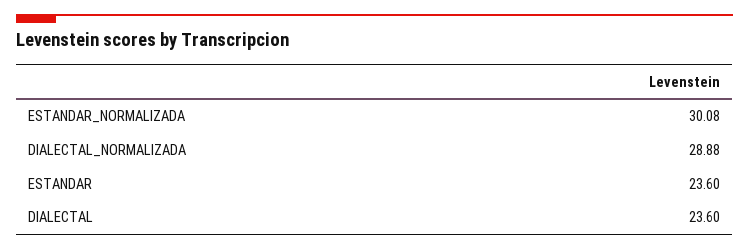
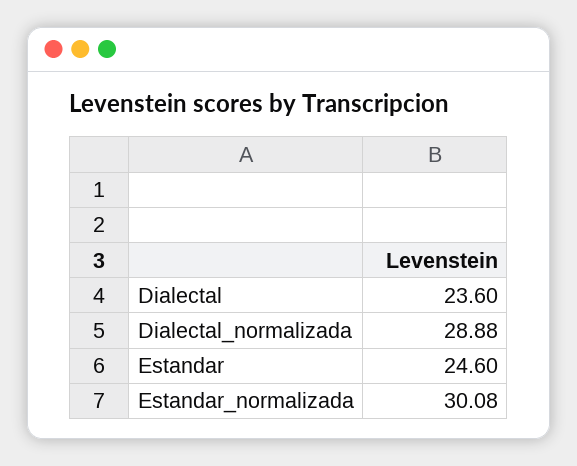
  {
    "ESTANDAR_NORMALIZADA": 30.08,
    "DIALECTAL_NORMALIZADA": 28.88,
-   "ESTANDAR": 23.6,
+   "ESTANDAR": 24.6,
    "DIALECTAL": 23.6
  }

